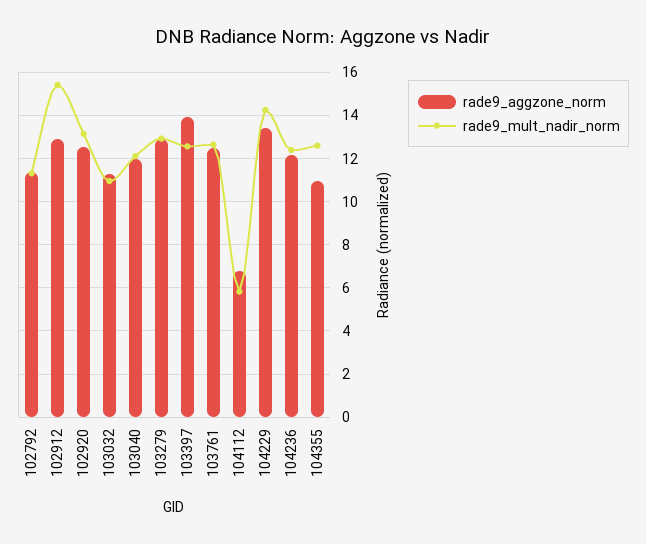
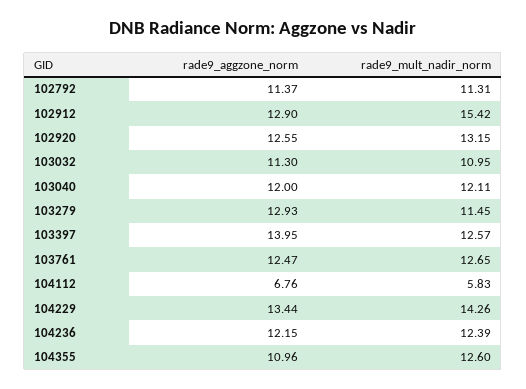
  {
    "rade9_aggzone_norm": {
      "102792": 11.37,
      "102912": 12.9,
      "102920": 12.55,
      "103032": 11.3,
      "103040": 12,
      "103279": 12.93,
      "103397": 13.95,
      "103761": 12.47,
      "104112": 6.76,
      "104229": 13.44,
      "104236": 12.15,
      "104355": 10.96
    },
    "rade9_mult_nadir_norm": {
      "102792": 11.31,
      "102912": 15.42,
      "102920": 13.15,
      "103032": 10.95,
      "103040": 12.11,
-     "103279": 13,
+     "103279": 11.45,
      "103397": 12.57,
      "103761": 12.65,
      "104112": 5.83,
      "104229": 14.26,
      "104236": 12.39,
      "104355": 12.6
    }
  }

